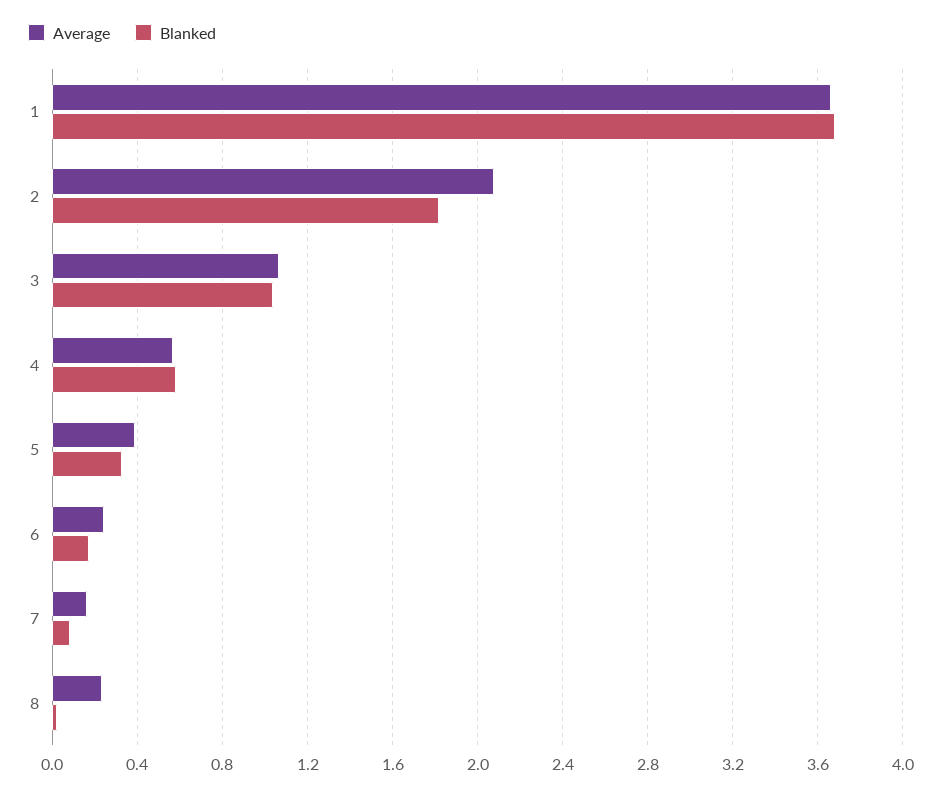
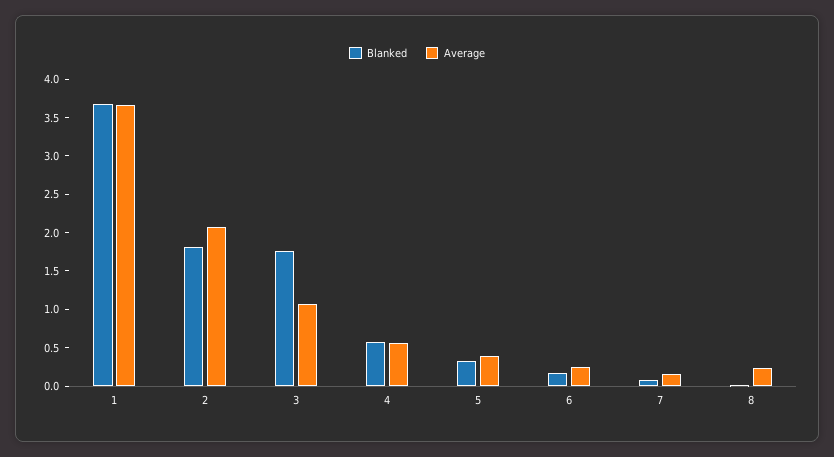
  {
    "Average": {
      "1": 3.65,
      "2": 2.1,
      "3": 1.05,
      "4": 0.55,
      "5": 0.4,
      "6": 0.25,
      "7": 0.15,
      "8": 0.25
    },
    "Blanked": {
      "1": 3.7,
      "2": 1.8,
-     "3": 1.05,
+     "3": 1.75,
      "4": 0.6,
      "5": 0.35,
      "6": 0.15,
      "7": 0.1,
      "8": 0
    }
  }

